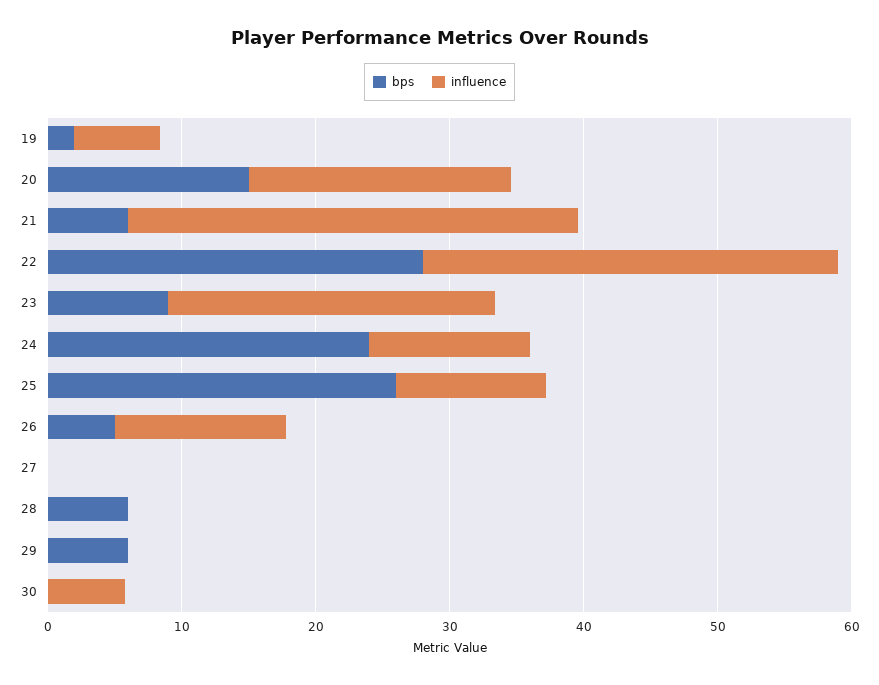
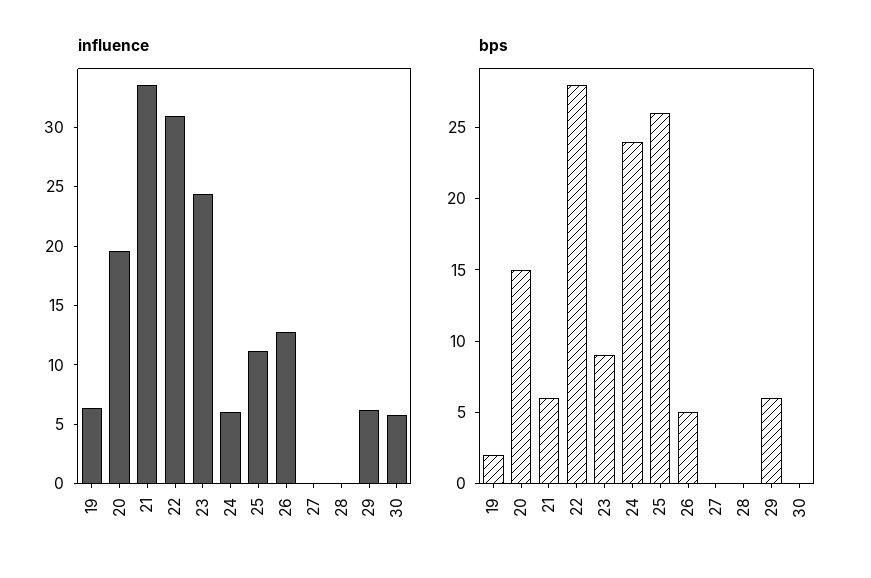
  {
    "bps": {
      "19": 2,
      "20": 15,
      "21": 6,
      "22": 28,
      "23": 9,
      "24": 24,
      "25": 26,
      "26": 5,
      "27": 0,
-     "28": 6,
+     "28": 0,
      "29": 6,
      "30": 0
    },
    "influence": {
      "19": 6,
      "20": 20,
      "21": 34,
      "22": 31,
      "23": 24,
-     "24": 12,
+     "24": 6,
      "25": 11,
      "26": 13,
      "27": 0,
      "28": 0,
-     "29": 0,
+     "29": 6,
      "30": 6
    }
  }

